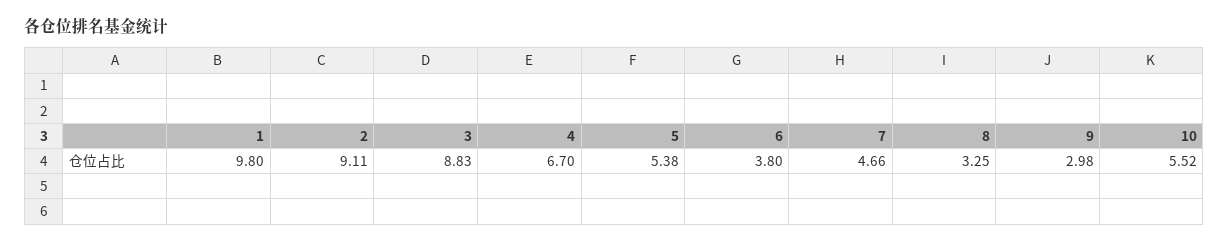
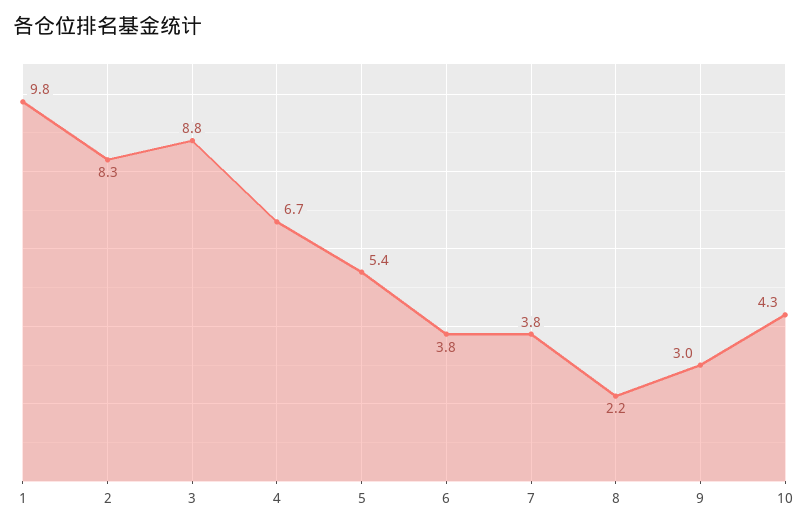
  {
    "1": 9.8,
-   "2": 9.11,
+   "2": 8.3,
    "3": 8.83,
    "4": 6.7,
    "5": 5.38,
    "6": 3.8,
-   "7": 4.66,
+   "7": 3.8,
-   "8": 3.25,
+   "8": 2.2,
    "9": 2.98,
-   "10": 5.52
+   "10": 4.3
  }

